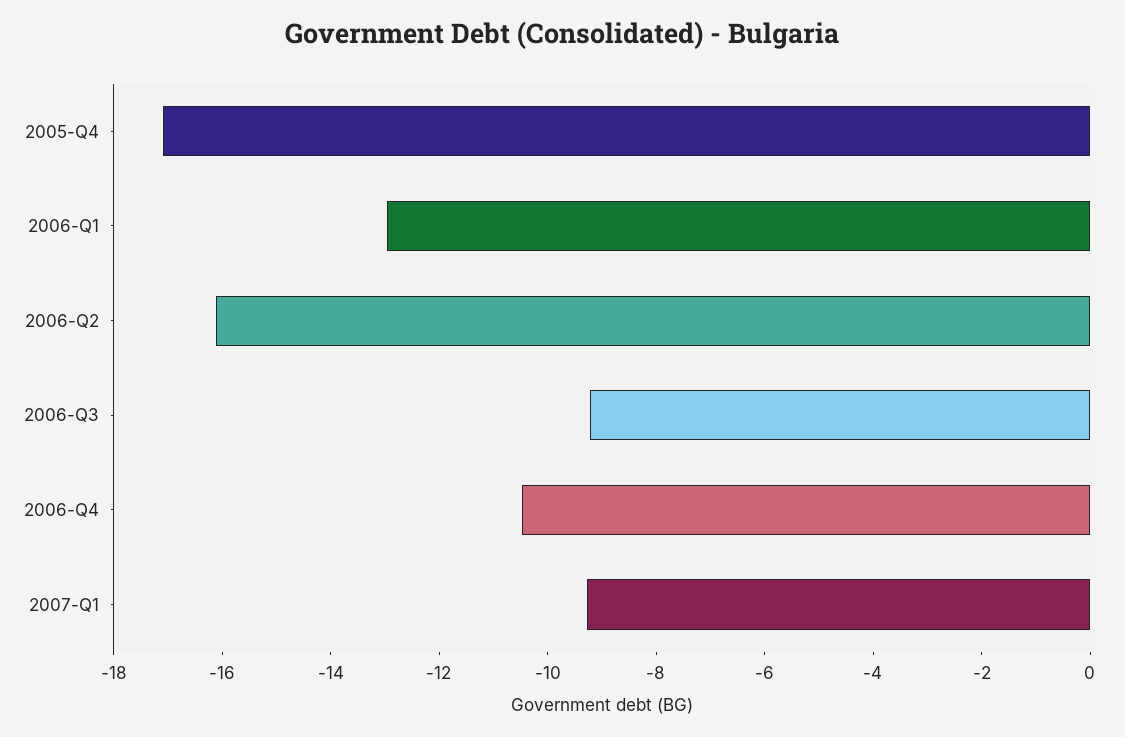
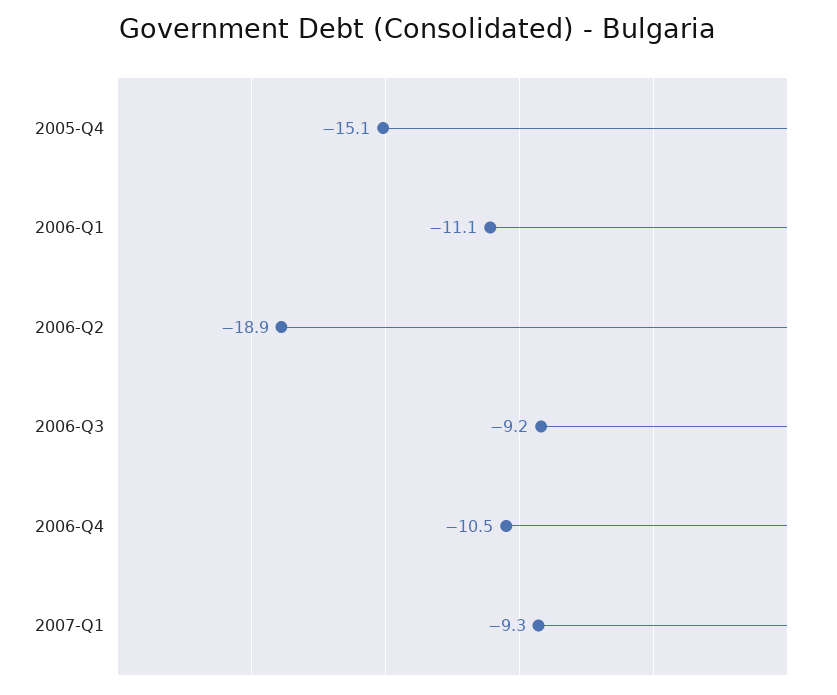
  {
-   "2005-Q4": -17,
+   "2005-Q4": -15.1,
-   "2006-Q1": -13,
+   "2006-Q1": -11.1,
-   "2006-Q2": -16,
+   "2006-Q2": -18.9,
    "2006-Q3": -9.2,
    "2006-Q4": -10.5,
    "2007-Q1": -9.3
  }

